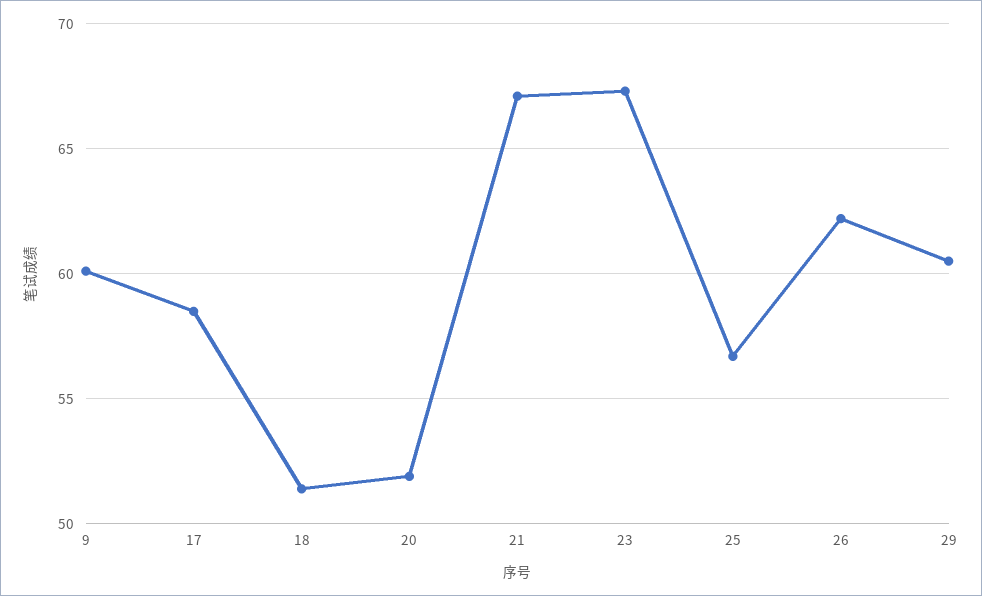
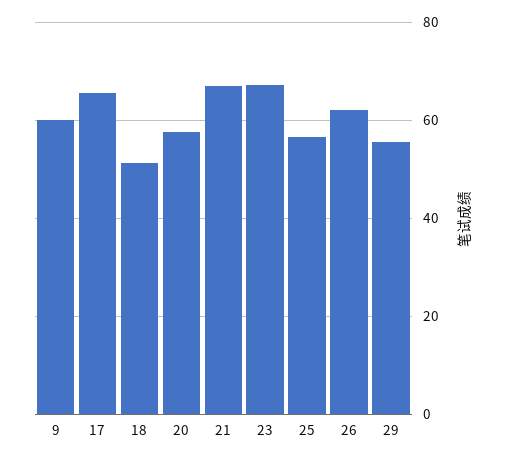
  {
    "9": 60,
-   "17": 58.5,
+   "17": 66,
    "18": 51.5,
-   "20": 52,
+   "20": 58,
    "21": 67,
    "23": 67.5,
    "25": 56.5,
    "26": 62,
-   "29": 60.5
+   "29": 56
  }

